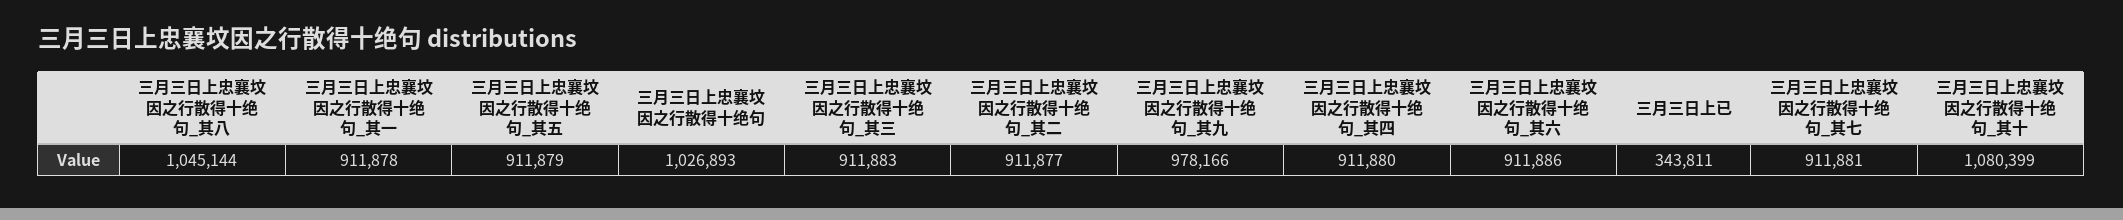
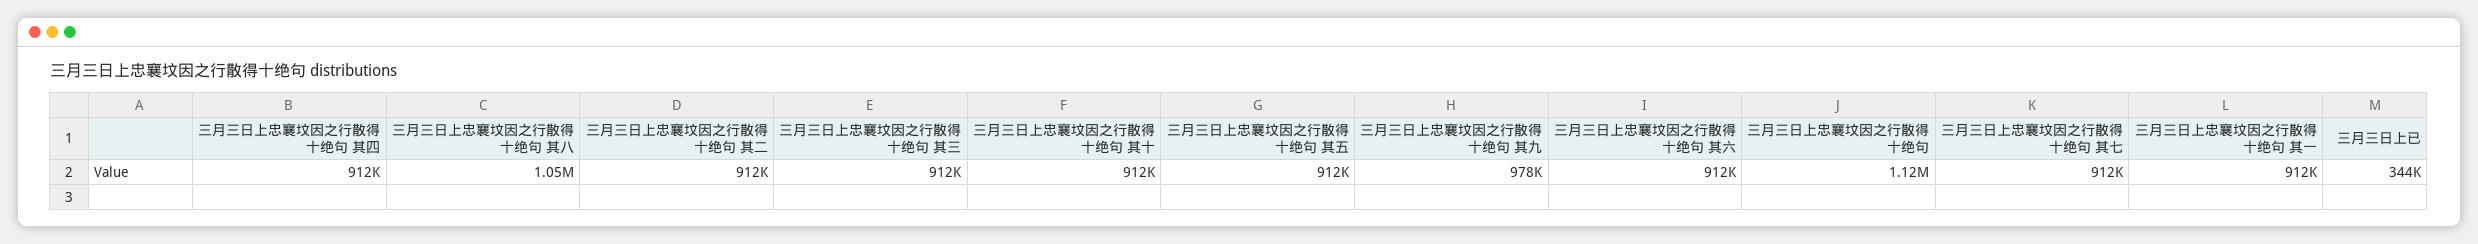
  {
    "三月三日上忠襄坟因之行散得十绝句_其八": 1045144,
    "三月三日上忠襄坟因之行散得十绝句_其一": 911878,
    "三月三日上忠襄坟因之行散得十绝句_其五": 911879,
-   "三月三日上忠襄坟因之行散得十绝句": 1026893,
+   "三月三日上忠襄坟因之行散得十绝句": 1120000,
    "三月三日上忠襄坟因之行散得十绝句_其三": 911883,
    "三月三日上忠襄坟因之行散得十绝句_其二": 911877,
    "三月三日上忠襄坟因之行散得十绝句_其九": 978166,
    "三月三日上忠襄坟因之行散得十绝句_其四": 911880,
    "三月三日上忠襄坟因之行散得十绝句_其六": 911886,
    "三月三日上已": 343811,
    "三月三日上忠襄坟因之行散得十绝句_其七": 911881,
-   "三月三日上忠襄坟因之行散得十绝句_其十": 1080399
+   "三月三日上忠襄坟因之行散得十绝句_其十": 912000
  }

